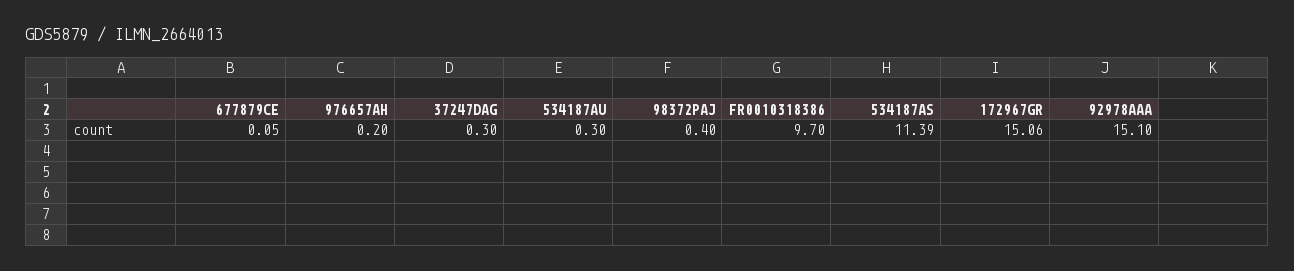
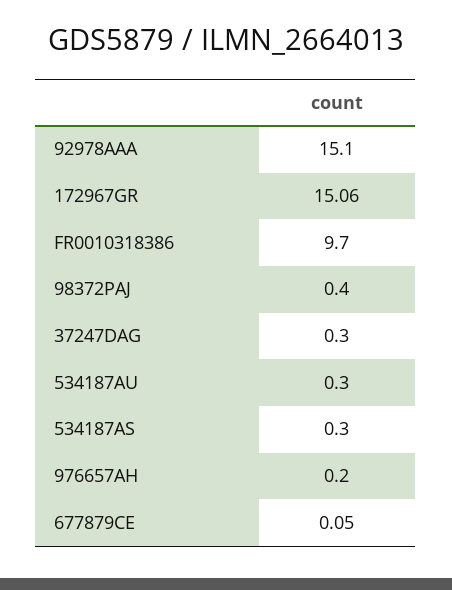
  {
    "677879CE": 0.05,
    "976657AH": 0.2,
    "37247DAG": 0.3,
    "534187AU": 0.3,
    "98372PAJ": 0.4,
    "FR0010318386": 9.7,
-   "534187AS": 11.39,
+   "534187AS": 0.3,
    "172967GR": 15.06,
    "92978AAA": 15.1
  }

